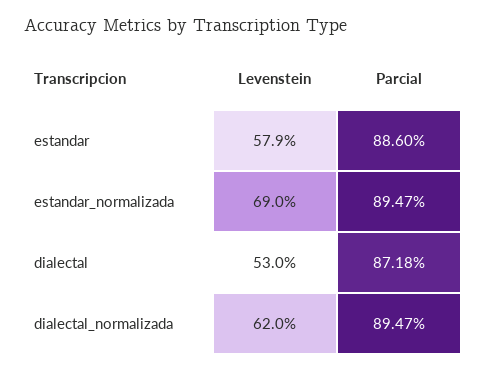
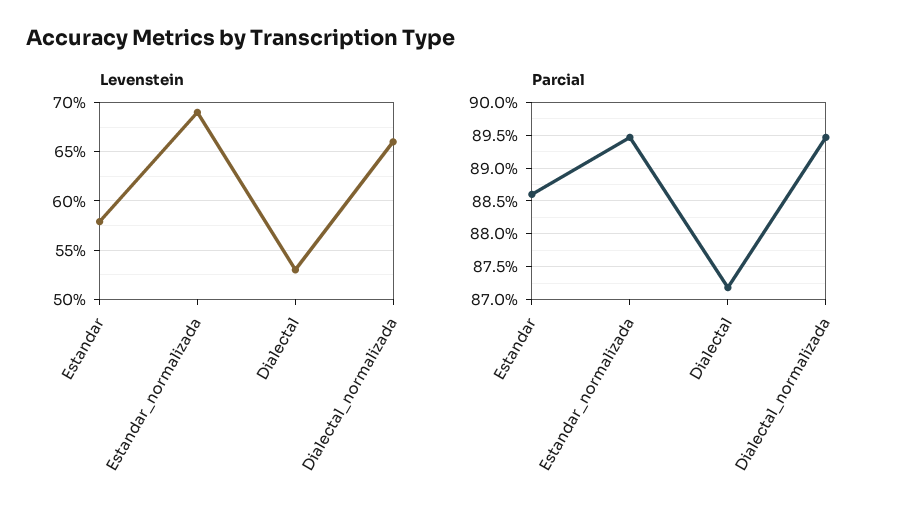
  {
    "Levenstein": {
      "estandar": 57.9,
      "estandar_normalizada": 69,
      "dialectal": 53,
-     "dialectal_normalizada": 62
+     "dialectal_normalizada": 66
    },
    "Parcial": {
      "estandar": 88.6,
      "estandar_normalizada": 89.47,
      "dialectal": 87.18,
      "dialectal_normalizada": 89.47
    }
  }

